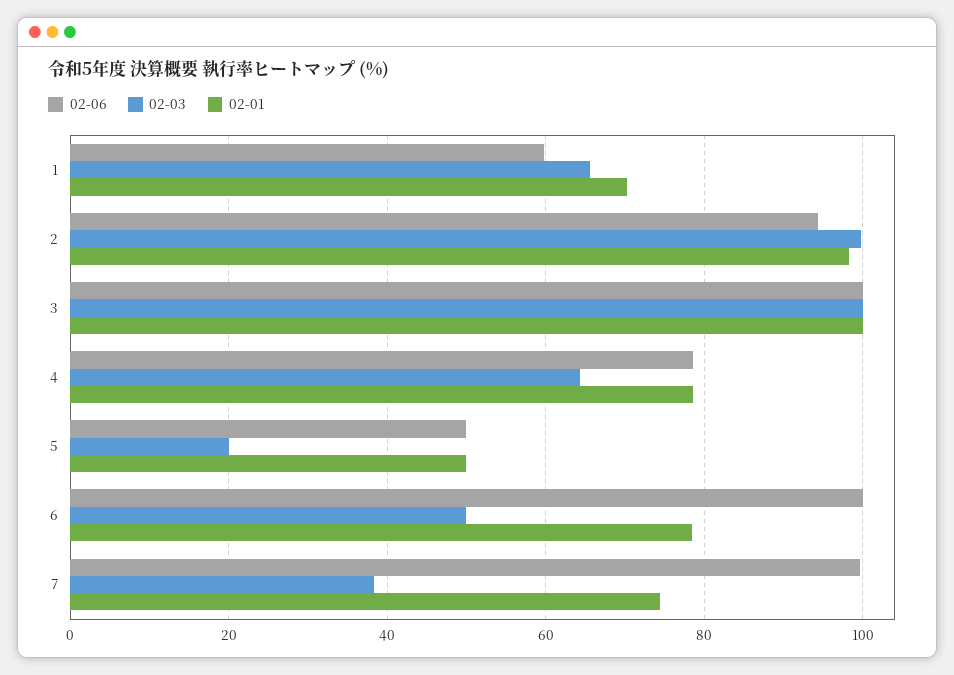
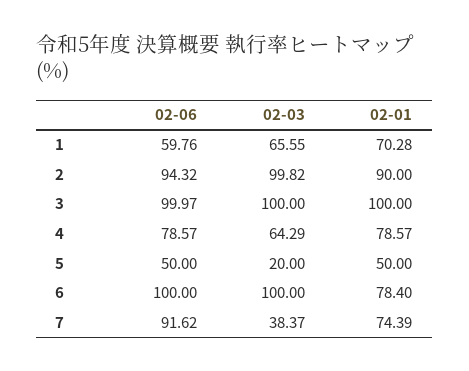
  {
    "02-06": {
      "1": 59.76,
      "2": 94.32,
      "3": 99.97,
      "4": 78.57,
      "5": 50,
      "6": 100,
-     "7": 100
+     "7": 91.62
    },
    "02-03": {
      "1": 65.55,
      "2": 99.82,
      "3": 100,
      "4": 64.29,
      "5": 20,
-     "6": 50,
+     "6": 100,
      "7": 38.37
    },
    "02-01": {
      "1": 70.28,
-     "2": 98,
+     "2": 90,
      "3": 100,
      "4": 78.57,
      "5": 50,
      "6": 78.4,
      "7": 74.39
    }
  }

